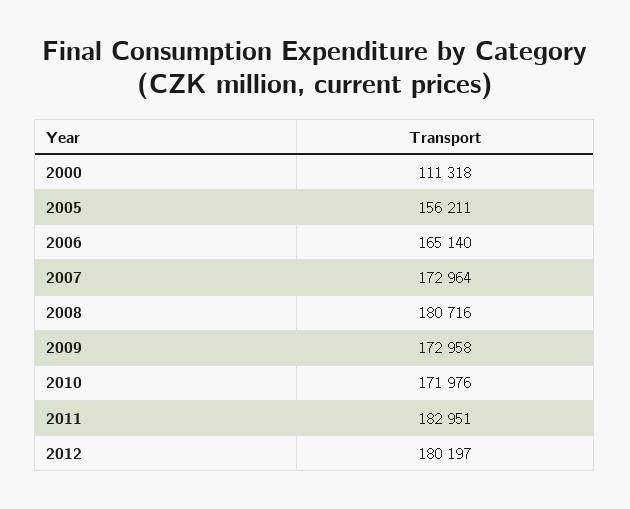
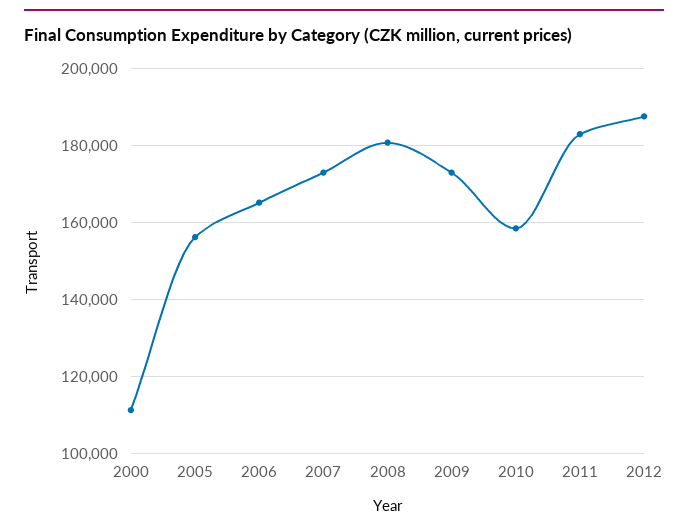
  {
    "2000": 111318,
    "2005": 156211,
    "2006": 165140,
    "2007": 172964,
    "2008": 180716,
    "2009": 172958,
-   "2010": 171976,
+   "2010": 158000,
    "2011": 182951,
-   "2012": 180197
+   "2012": 188000
  }

